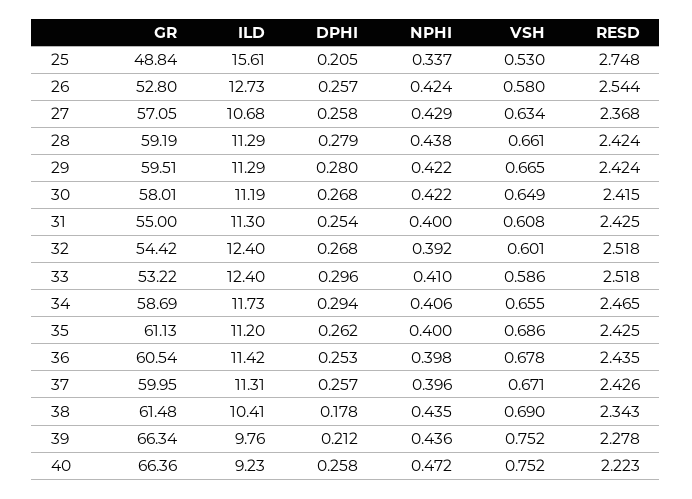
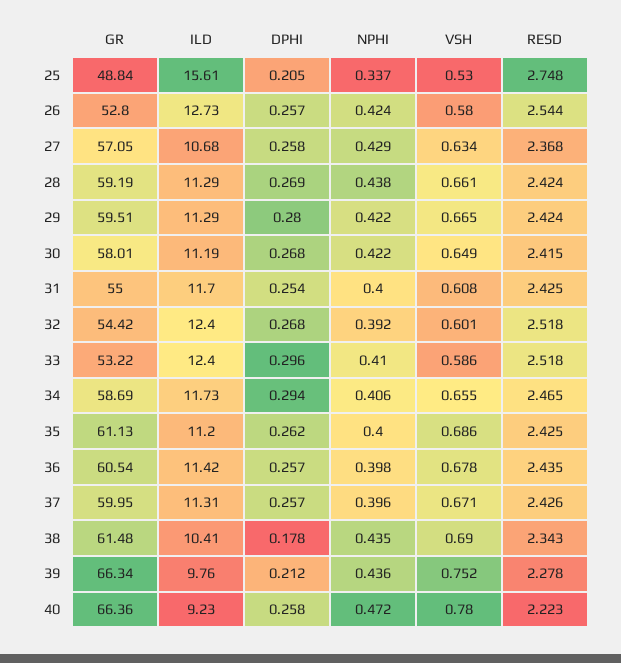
  {
    "GR": {
      "25": 48.84,
      "26": 52.8,
      "27": 57.05,
      "28": 59.19,
      "29": 59.51,
      "30": 58.01,
      "31": 55,
      "32": 54.42,
      "33": 53.22,
      "34": 58.69,
      "35": 61.13,
      "36": 60.54,
      "37": 59.95,
      "38": 61.48,
      "39": 66.34,
      "40": 66.36
    },
    "ILD": {
      "25": 15.61,
      "26": 12.73,
      "27": 10.68,
      "28": 11.29,
      "29": 11.29,
      "30": 11.19,
-     "31": 11.3,
+     "31": 11.7,
      "32": 12.4,
      "33": 12.4,
      "34": 11.73,
      "35": 11.2,
      "36": 11.42,
      "37": 11.31,
      "38": 10.41,
      "39": 9.76,
      "40": 9.23
    },
    "DPHI": {
      "25": 0.205,
      "26": 0.257,
      "27": 0.258,
-     "28": 0.279,
+     "28": 0.269,
      "29": 0.28,
      "30": 0.268,
      "31": 0.254,
      "32": 0.268,
      "33": 0.296,
      "34": 0.294,
      "35": 0.262,
-     "36": 0.253,
+     "36": 0.257,
      "37": 0.257,
      "38": 0.178,
      "39": 0.212,
      "40": 0.258
    },
    "NPHI": {
      "25": 0.337,
      "26": 0.424,
      "27": 0.429,
      "28": 0.438,
      "29": 0.422,
      "30": 0.422,
      "31": 0.4,
      "32": 0.392,
      "33": 0.41,
      "34": 0.406,
      "35": 0.4,
      "36": 0.398,
      "37": 0.396,
      "38": 0.435,
      "39": 0.436,
      "40": 0.472
    },
    "VSH": {
      "25": 0.53,
      "26": 0.58,
      "27": 0.634,
      "28": 0.661,
      "29": 0.665,
      "30": 0.649,
      "31": 0.608,
      "32": 0.601,
      "33": 0.586,
      "34": 0.655,
      "35": 0.686,
      "36": 0.678,
      "37": 0.671,
      "38": 0.69,
      "39": 0.752,
-     "40": 0.752
+     "40": 0.78
    },
    "RESD": {
      "25": 2.748,
      "26": 2.544,
      "27": 2.368,
      "28": 2.424,
      "29": 2.424,
      "30": 2.415,
      "31": 2.425,
      "32": 2.518,
      "33": 2.518,
      "34": 2.465,
      "35": 2.425,
      "36": 2.435,
      "37": 2.426,
      "38": 2.343,
      "39": 2.278,
      "40": 2.223
    }
  }

